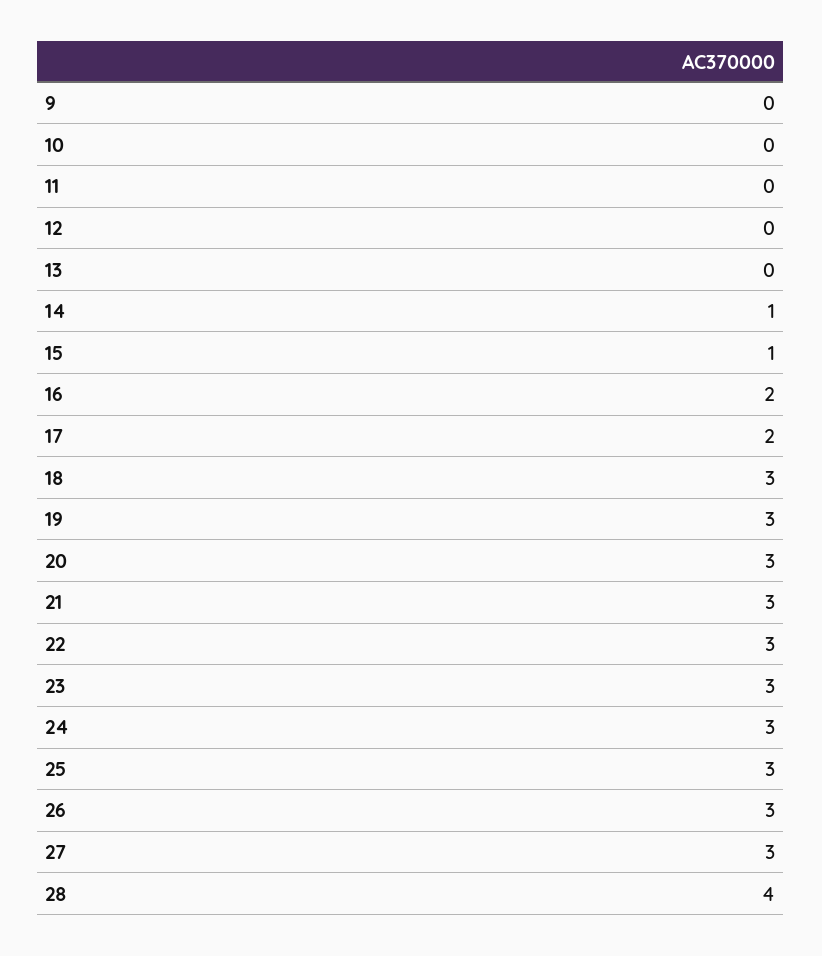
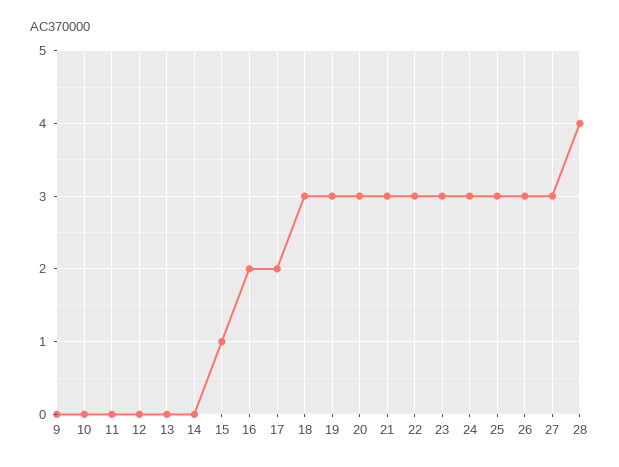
  {
    "9": 0,
    "10": 0,
    "11": 0,
    "12": 0,
    "13": 0,
-   "14": 1,
+   "14": 0,
    "15": 1,
    "16": 2,
    "17": 2,
    "18": 3,
    "19": 3,
    "20": 3,
    "21": 3,
    "22": 3,
    "23": 3,
    "24": 3,
    "25": 3,
    "26": 3,
    "27": 3,
    "28": 4
  }

